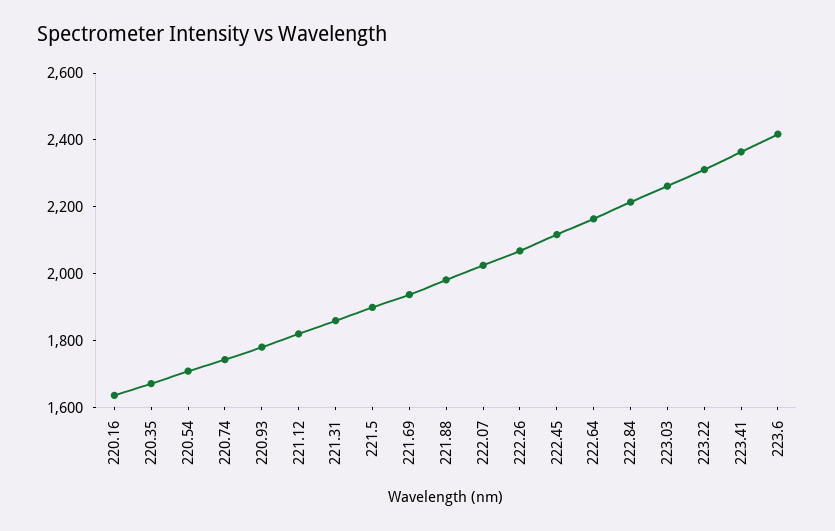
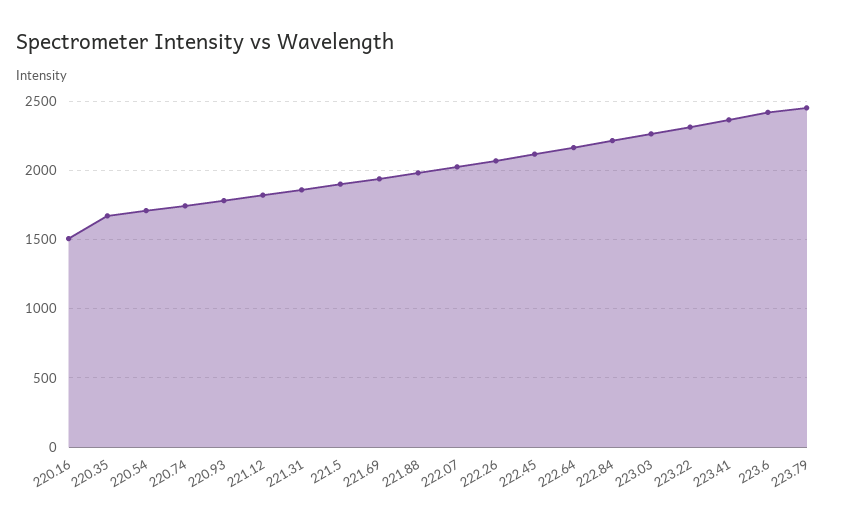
  {
-   "220.16": 1650,
+   "220.16": 1500,
    "220.35": 1650,
    "220.54": 1700,
    "220.74": 1750,
    "220.93": 1800,
    "221.12": 1800,
    "221.31": 1850,
    "221.5": 1900,
    "221.69": 1950,
    "221.88": 2000,
    "222.07": 2050,
    "222.26": 2050,
    "222.45": 2100,
    "222.64": 2150,
    "222.84": 2200,
    "223.03": 2250,
    "223.22": 2300,
    "223.41": 2350,
-   "223.6": 2400
+   "223.6": 2400,
+   "223.79": 2450
  }

